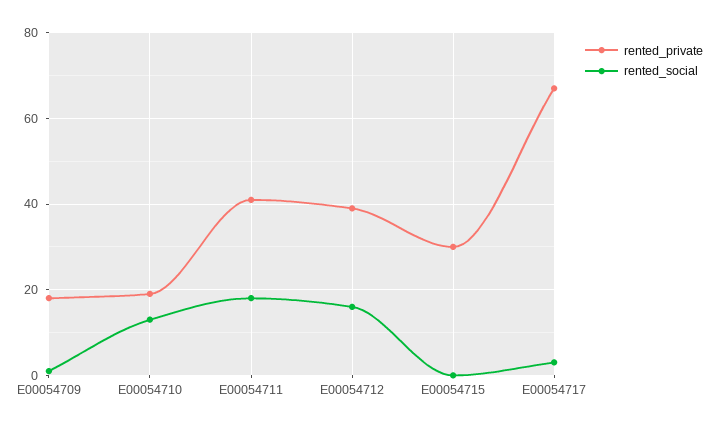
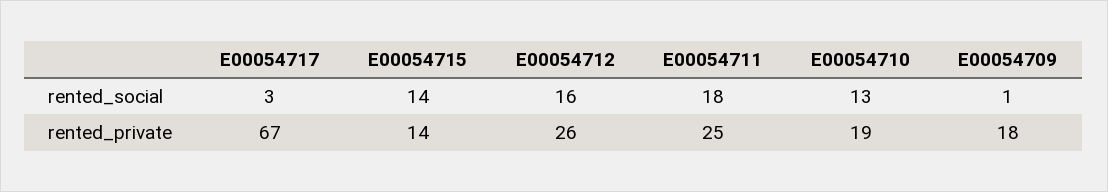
  {
    "rented_private": {
      "E00054709": 18,
      "E00054710": 19,
-     "E00054711": 40,
+     "E00054711": 25,
-     "E00054712": 40,
+     "E00054712": 26,
-     "E00054715": 30,
+     "E00054715": 14,
      "E00054717": 67
    },
    "rented_social": {
      "E00054709": 1,
      "E00054710": 13,
      "E00054711": 18,
      "E00054712": 16,
-     "E00054715": 0,
+     "E00054715": 14,
      "E00054717": 3
    }
  }

